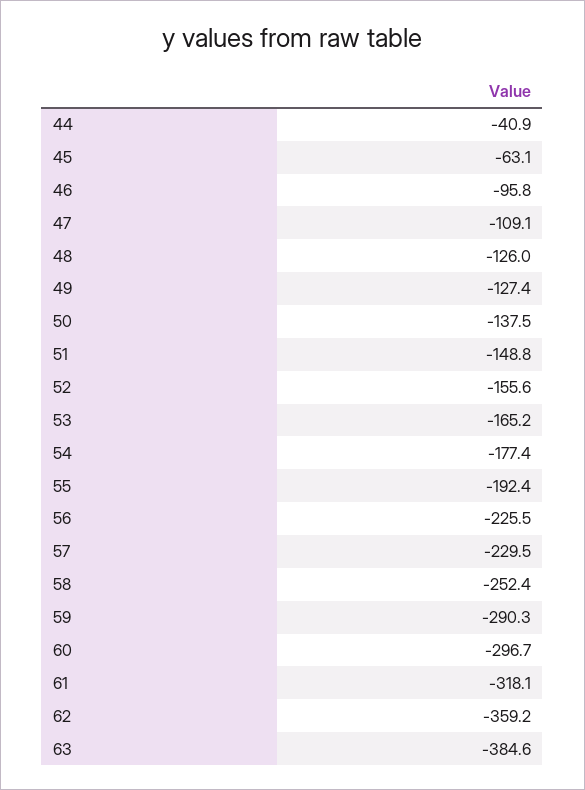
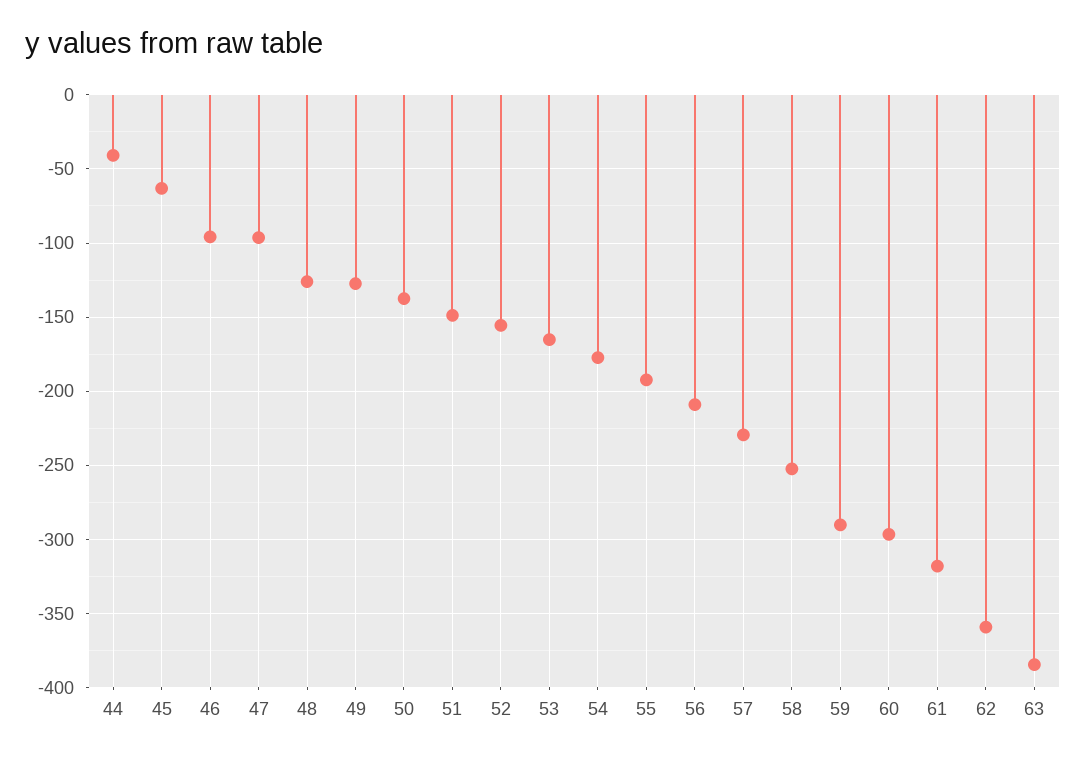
  {
    "44": -40.9,
    "45": -63.1,
    "46": -95.8,
-   "47": -109.1,
+   "47": -95,
    "48": -126,
    "49": -127.4,
    "50": -137.5,
    "51": -148.8,
    "52": -155.6,
    "53": -165.2,
    "54": -177.4,
    "55": -192.4,
-   "56": -225.5,
+   "56": -210,
    "57": -229.5,
    "58": -252.4,
    "59": -290.3,
    "60": -296.7,
    "61": -318.1,
    "62": -359.2,
    "63": -384.6
  }

